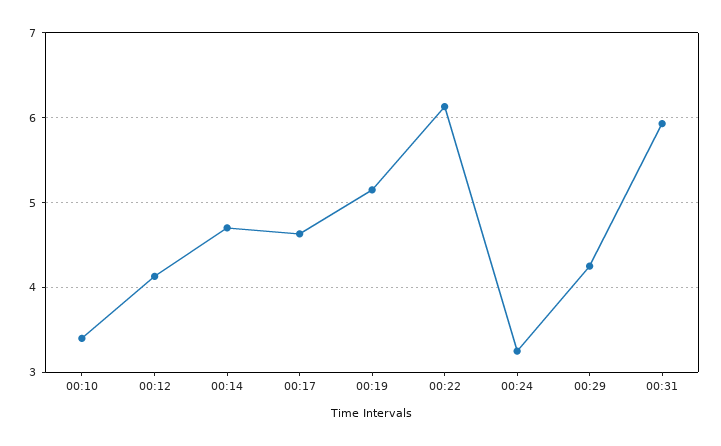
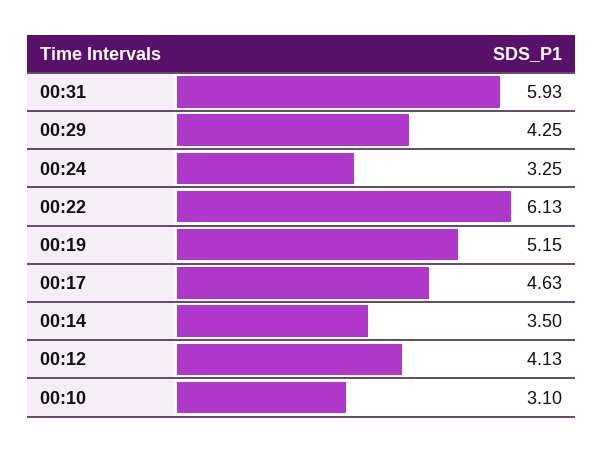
  {
-   "00:10": 3.4,
+   "00:10": 3.1,
    "00:12": 4.13,
-   "00:14": 4.7,
+   "00:14": 3.5,
    "00:17": 4.63,
    "00:19": 5.15,
    "00:22": 6.13,
    "00:24": 3.25,
    "00:29": 4.25,
    "00:31": 5.93
  }

